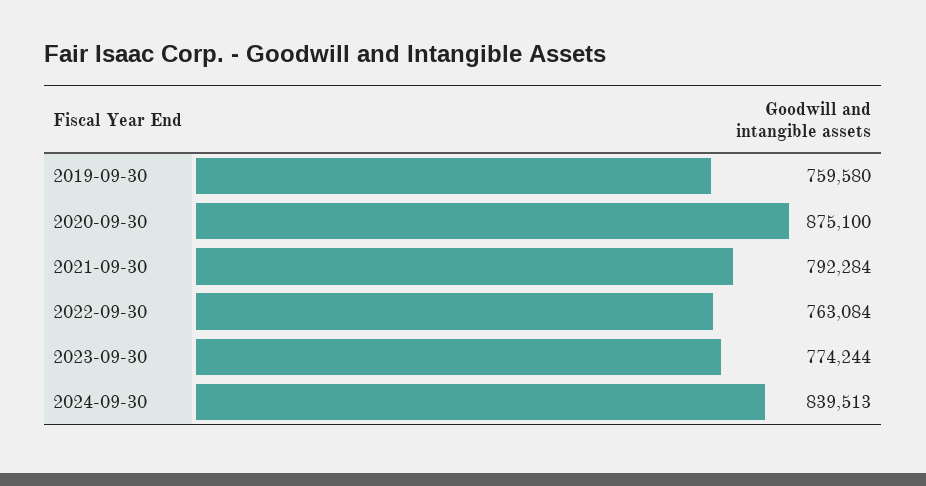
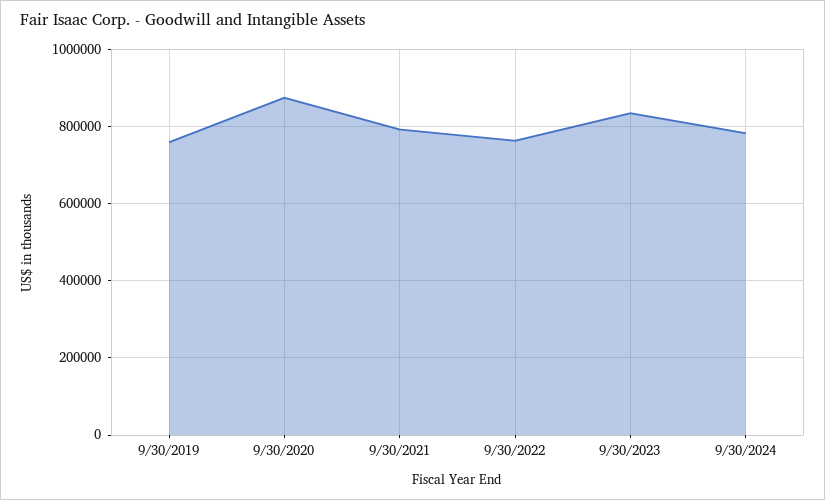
  {
    "2019-09-30": 759580,
    "2020-09-30": 875100,
    "2021-09-30": 792284,
    "2022-09-30": 763084,
-   "2023-09-30": 774244,
+   "2023-09-30": 840000,
-   "2024-09-30": 839513
+   "2024-09-30": 780000
  }

